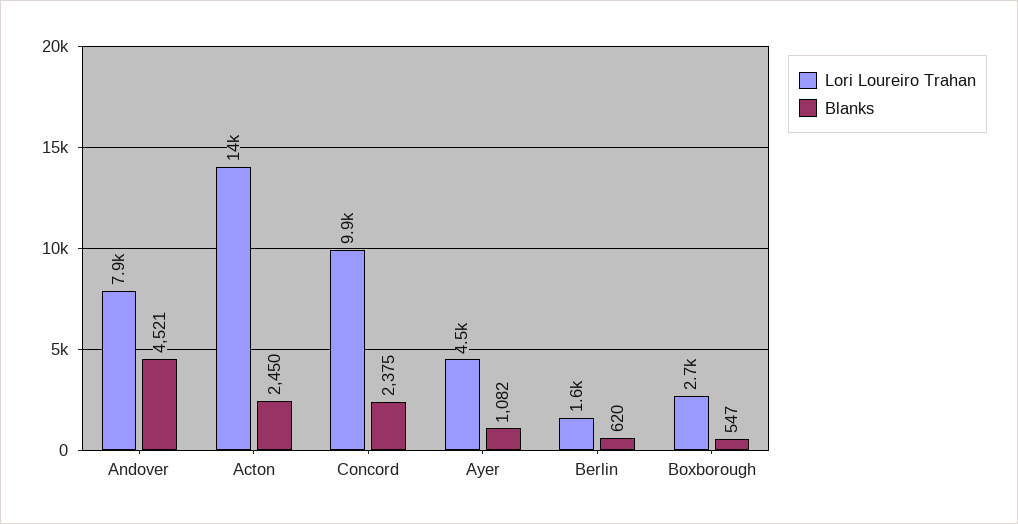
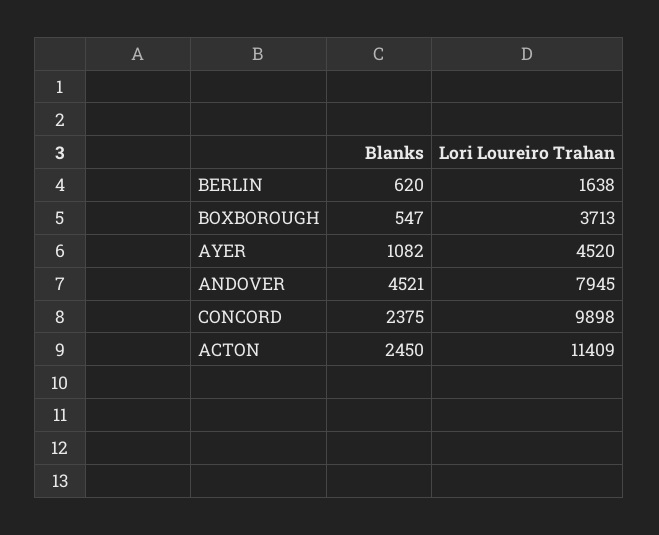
  {
    "Lori Loureiro Trahan": {
      "Andover": 7945,
-     "Acton": 14000,
+     "Acton": 11409,
      "Concord": 9898,
      "Ayer": 4520,
      "Berlin": 1638,
-     "Boxborough": 2700
+     "Boxborough": 3713
    },
    "Blanks": {
      "Andover": 4521,
      "Acton": 2450,
      "Concord": 2375,
      "Ayer": 1082,
      "Berlin": 620,
      "Boxborough": 547
    }
  }

